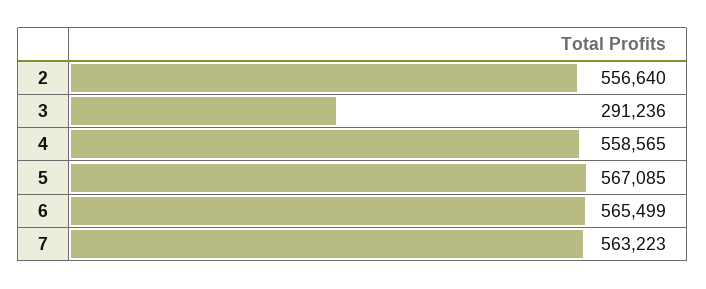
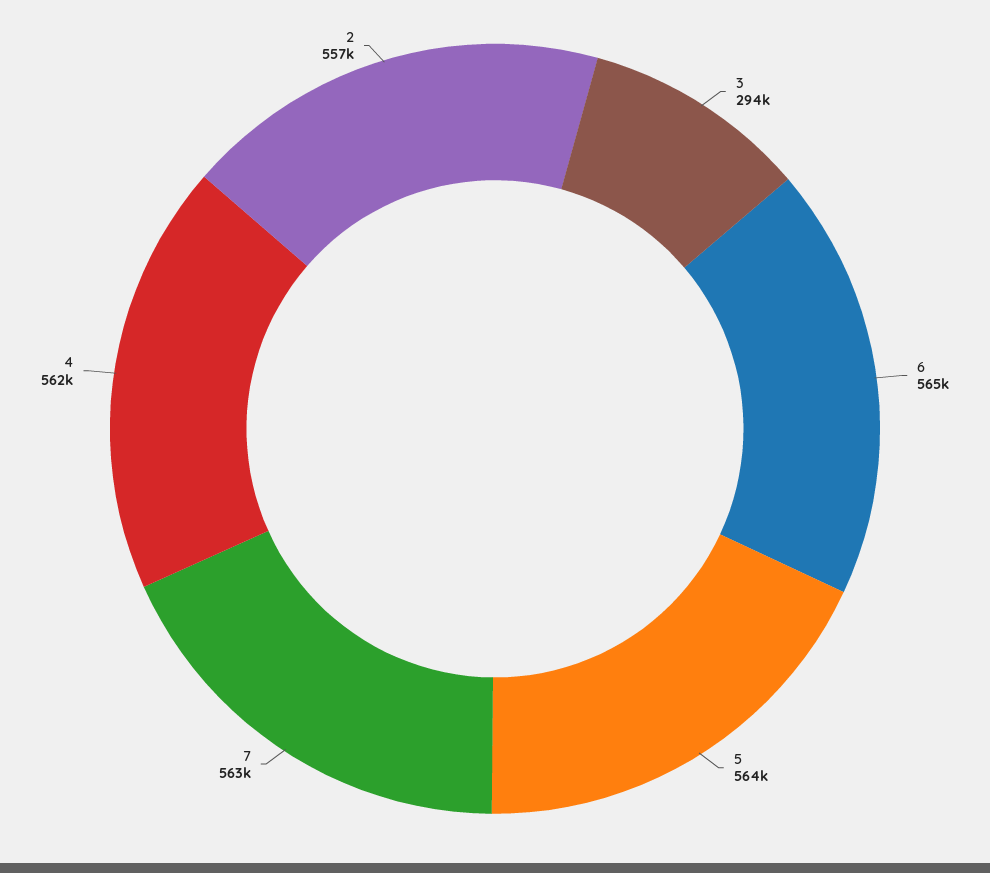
  {
    "2": 556640,
-   "3": 291236,
+   "3": 294000,
-   "4": 558565,
+   "4": 562000,
-   "5": 567085,
+   "5": 564000,
    "6": 565499,
    "7": 563223
  }

